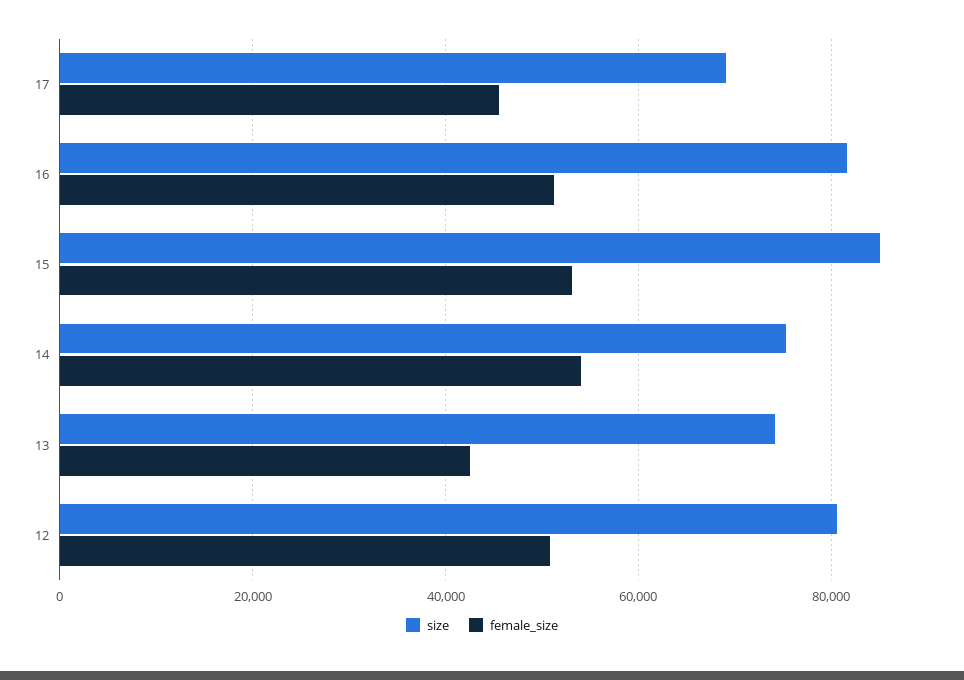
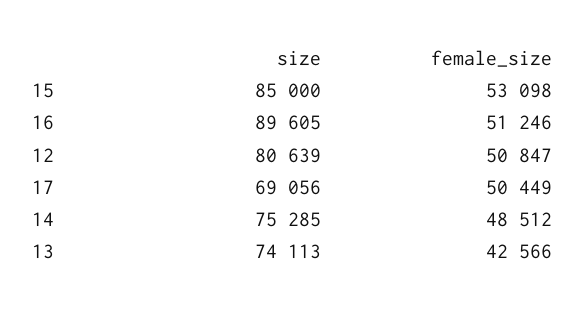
  {
    "size": {
      "17": 69056,
-     "16": 82000,
+     "16": 89605,
      "15": 85000,
      "14": 75285,
      "13": 74113,
      "12": 80639
    },
    "female_size": {
-     "17": 46000,
+     "17": 50449,
      "16": 51246,
      "15": 53098,
-     "14": 54000,
+     "14": 48512,
      "13": 42566,
      "12": 50847
    }
  }

